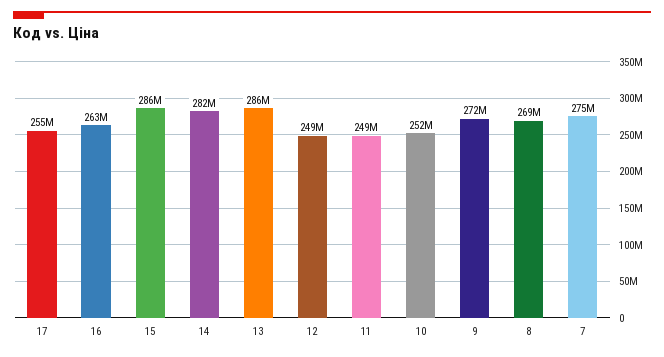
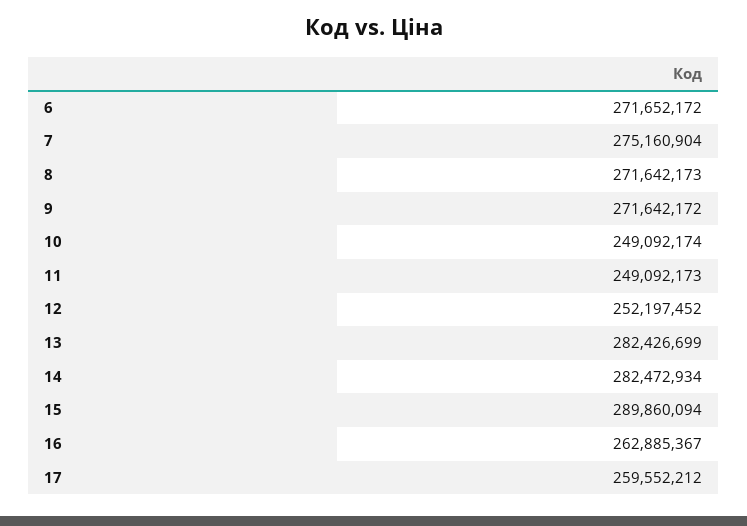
  {
-   "17": 255000000,
+   "17": 259552212,
    "16": 262885367,
-   "15": 286000000,
+   "15": 289860094,
    "14": 282472934,
-   "13": 286000000,
+   "13": 282426699,
-   "12": 249000000,
+   "12": 252197452,
    "11": 249092173,
-   "10": 252000000,
+   "10": 249092174,
    "9": 271642172,
-   "8": 269000000,
+   "8": 271642173,
-   "7": 275160904
+   "7": 275160904,
+   "6": 271652172
  }

